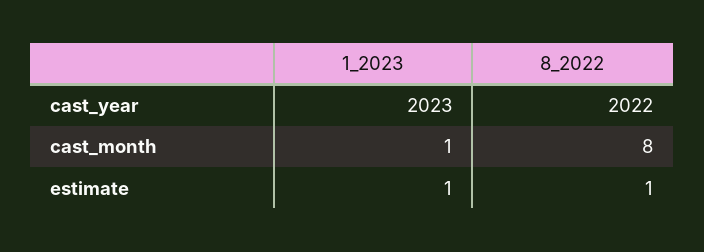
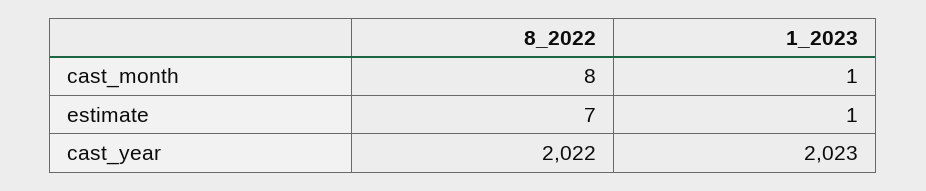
  {
    "1_2023": {
      "cast_year": 2023,
      "cast_month": 1,
      "estimate": 1
    },
    "8_2022": {
      "cast_year": 2022,
      "cast_month": 8,
-     "estimate": 1
+     "estimate": 7
    }
  }

